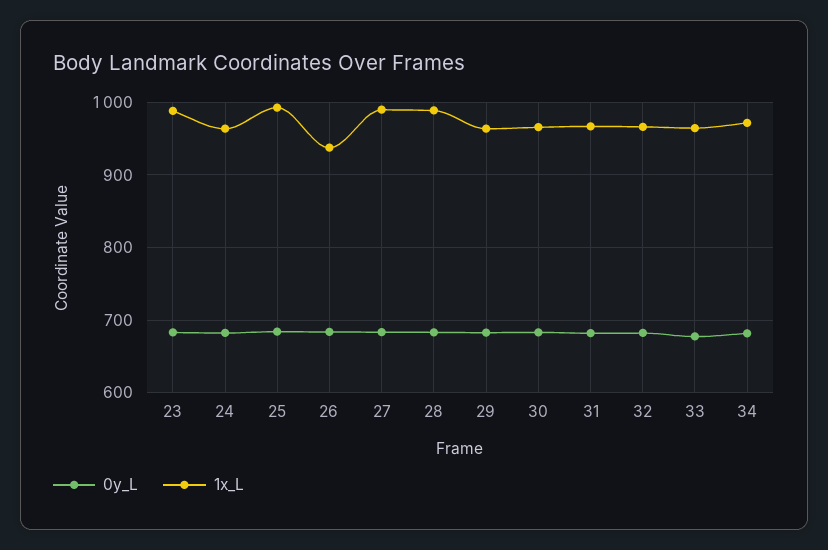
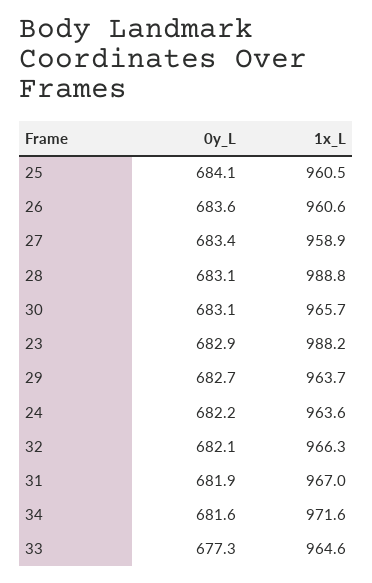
  {
    "0y_L": {
      "23": 682.9,
      "24": 682.2,
      "25": 684.1,
      "26": 683.6,
      "27": 683.4,
      "28": 683.1,
      "29": 682.7,
      "30": 683.1,
      "31": 681.9,
      "32": 682.1,
      "33": 677.3,
      "34": 681.6
    },
    "1x_L": {
      "23": 988.2,
      "24": 963.6,
-     "25": 990,
+     "25": 960.5,
-     "26": 940,
+     "26": 960.6,
-     "27": 990,
+     "27": 958.9,
      "28": 988.8,
      "29": 963.7,
      "30": 965.7,
      "31": 967,
      "32": 966.3,
      "33": 964.6,
      "34": 971.6
    }
  }

